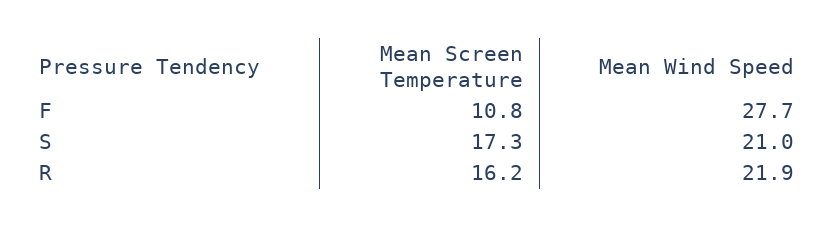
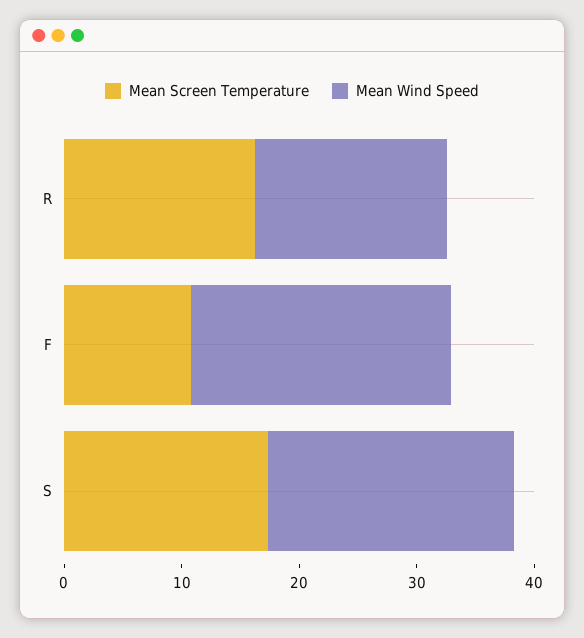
  {
    "Mean Screen Temperature": {
      "F": 10.8,
      "S": 17.3,
      "R": 16.2
    },
    "Mean Wind Speed": {
-     "F": 27.7,
+     "F": 22,
      "S": 21,
-     "R": 21.9
+     "R": 16
    }
  }

